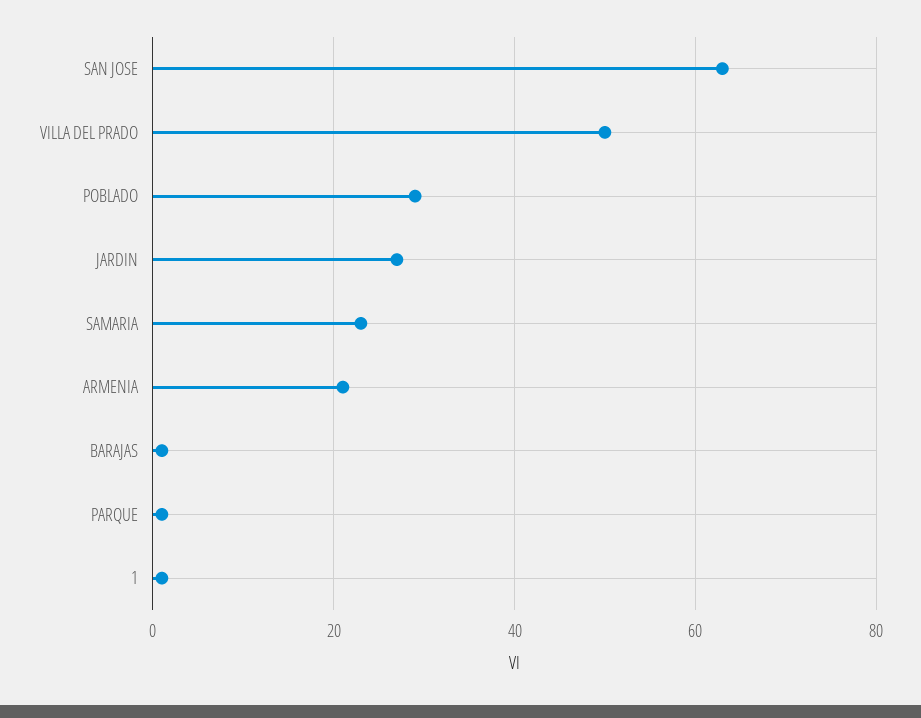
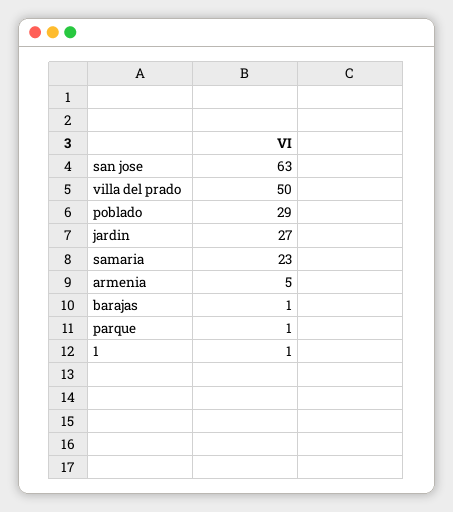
  {
    "SAN JOSE": 63,
    "VILLA DEL PRADO": 50,
    "POBLADO": 29,
    "JARDIN": 27,
    "SAMARIA": 23,
-   "ARMENIA": 20,
+   "ARMENIA": 5,
    "BARAJAS": 1,
    "PARQUE": 1,
    "1": 1
  }

